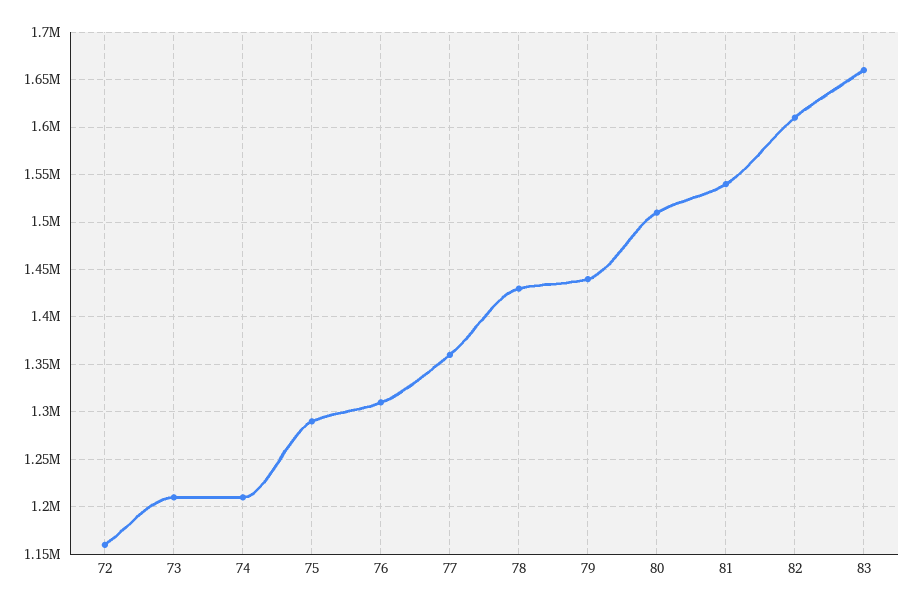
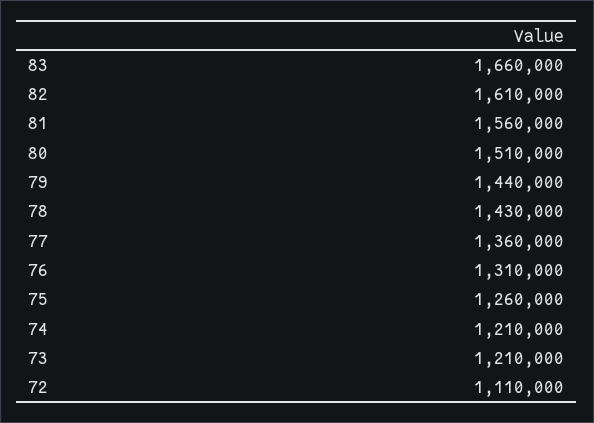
  {
-   "72": 1160000,
+   "72": 1110000,
    "73": 1210000,
    "74": 1210000,
-   "75": 1290000,
+   "75": 1260000,
    "76": 1310000,
    "77": 1360000,
    "78": 1430000,
    "79": 1440000,
    "80": 1510000,
-   "81": 1540000,
+   "81": 1560000,
    "82": 1610000,
    "83": 1660000
  }

